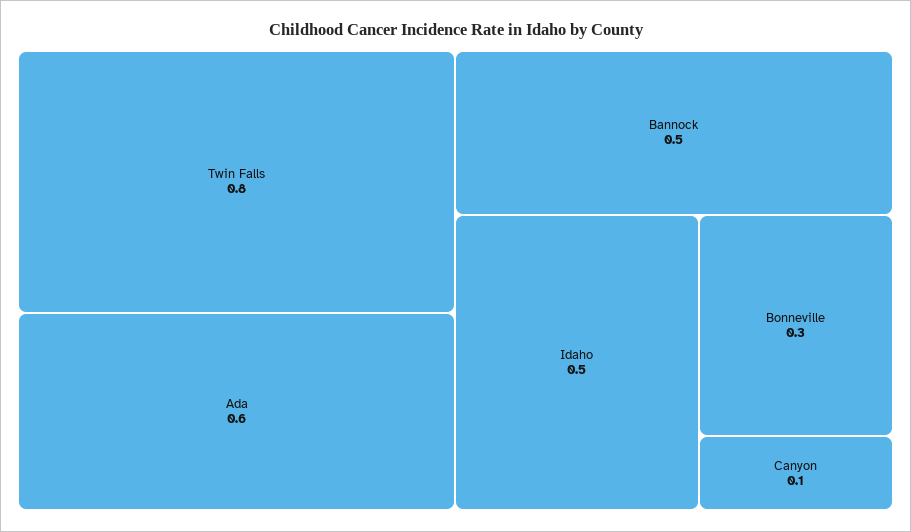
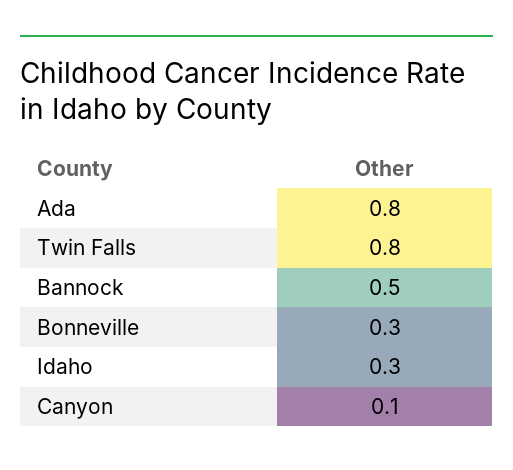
  {
    "Twin Falls": 0.8,
-   "Ada": 0.6,
+   "Ada": 0.8,
    "Bannock": 0.5,
-   "Idaho": 0.5,
+   "Idaho": 0.3,
    "Bonneville": 0.3,
    "Canyon": 0.1
  }

